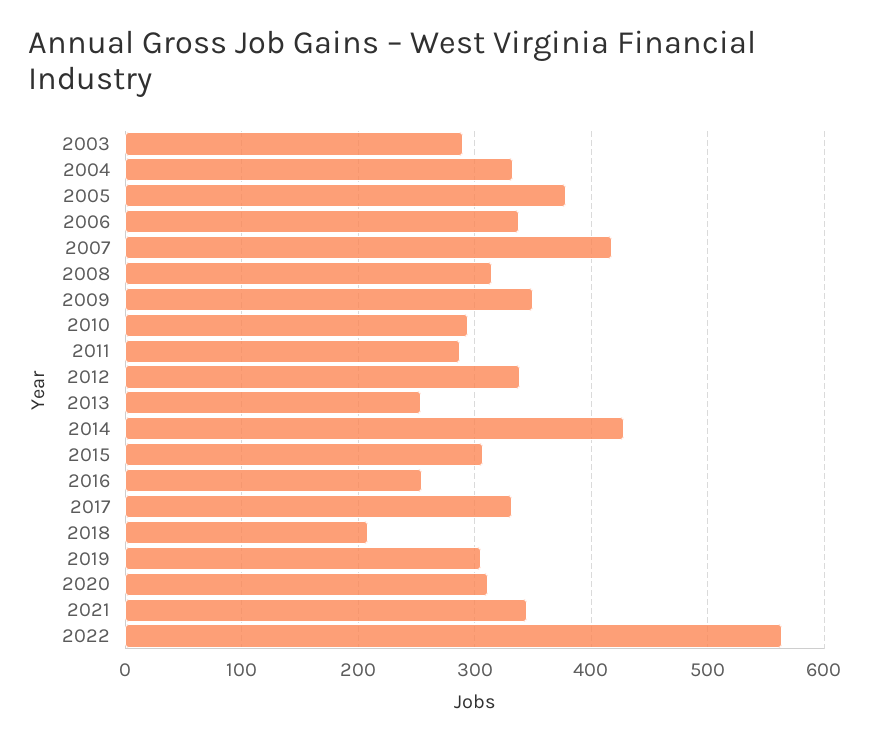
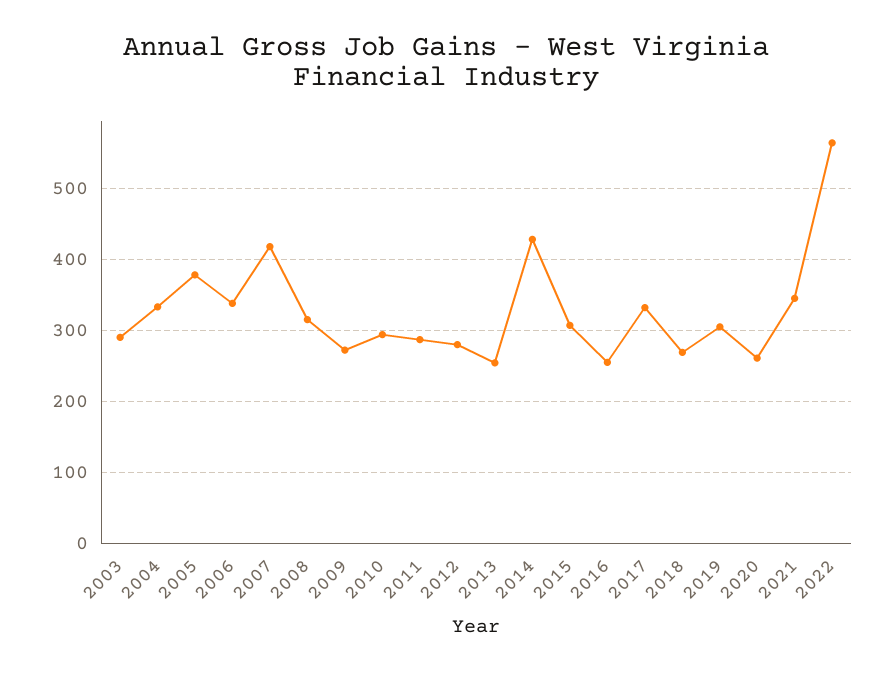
  {
    "2003": 290,
    "2004": 330,
    "2005": 380,
    "2006": 340,
    "2007": 420,
    "2008": 320,
-   "2009": 350,
+   "2009": 270,
    "2010": 290,
    "2011": 290,
-   "2012": 340,
+   "2012": 280,
    "2013": 250,
    "2014": 430,
    "2015": 310,
    "2016": 260,
    "2017": 330,
-   "2018": 210,
+   "2018": 270,
    "2019": 310,
-   "2020": 310,
+   "2020": 260,
    "2021": 350,
    "2022": 560
  }

